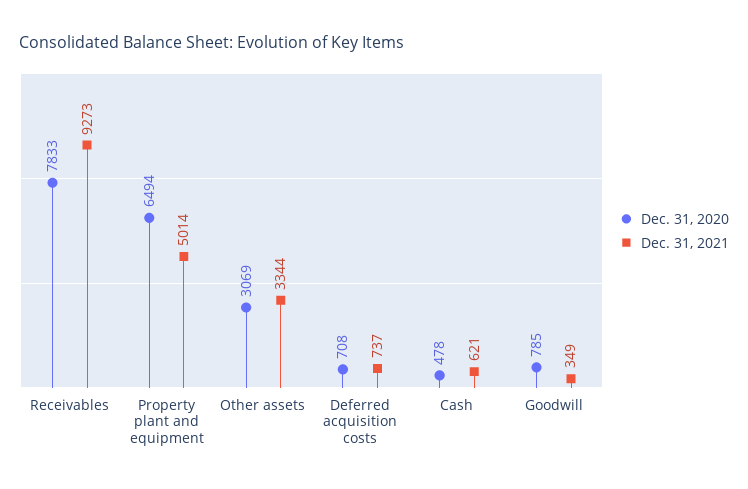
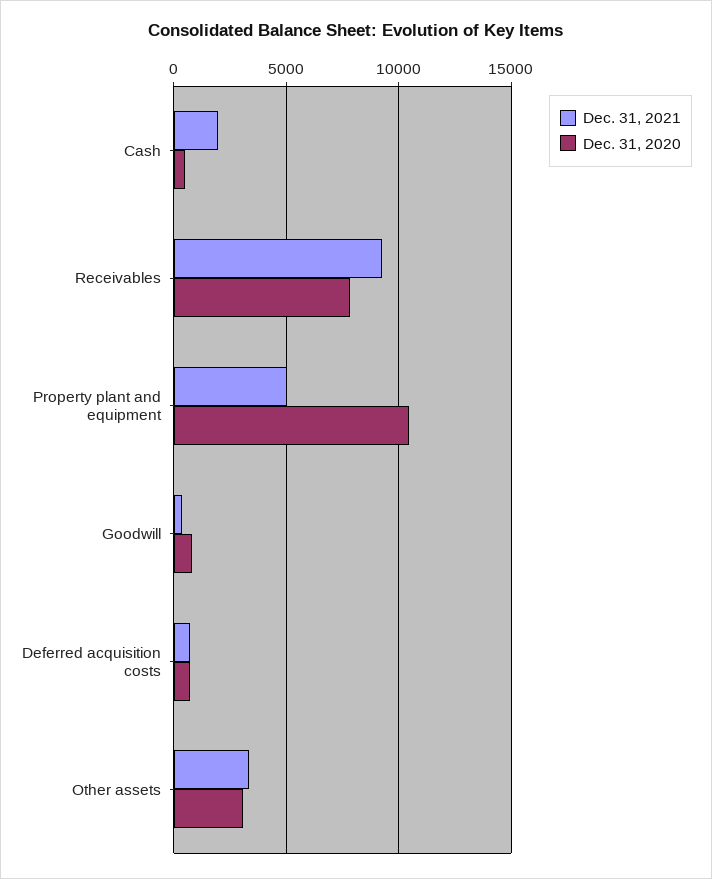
  {
    "Dec. 31, 2020": {
      "Receivables": 7833,
-     "Property plant and equipment": 6494,
+     "Property plant and equipment": 10500,
      "Other assets": 3069,
      "Deferred acquisition costs": 708,
      "Cash": 478,
      "Goodwill": 785
    },
    "Dec. 31, 2021": {
      "Receivables": 9273,
      "Property plant and equipment": 5014,
      "Other assets": 3344,
      "Deferred acquisition costs": 737,
-     "Cash": 621,
+     "Cash": 2000,
      "Goodwill": 349
    }
  }

